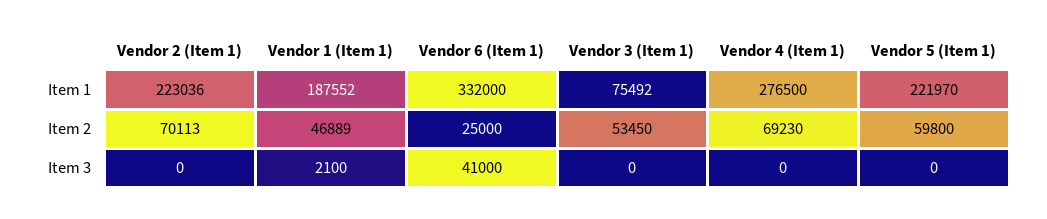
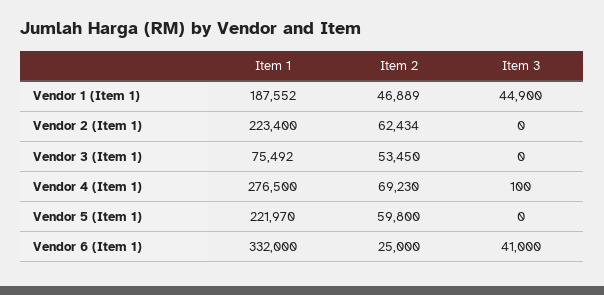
  {
    "Vendor 2 (Item 1)": {
-     "Item 1": 223036,
+     "Item 1": 223400,
-     "Item 2": 70113,
+     "Item 2": 62434,
      "Item 3": 0
    },
    "Vendor 1 (Item 1)": {
      "Item 1": 187552,
      "Item 2": 46889,
-     "Item 3": 2100
+     "Item 3": 44900
    },
    "Vendor 6 (Item 1)": {
      "Item 1": 332000,
      "Item 2": 25000,
      "Item 3": 41000
    },
    "Vendor 3 (Item 1)": {
      "Item 1": 75492,
      "Item 2": 53450,
      "Item 3": 0
    },
    "Vendor 4 (Item 1)": {
      "Item 1": 276500,
      "Item 2": 69230,
-     "Item 3": 0
+     "Item 3": 100
    },
    "Vendor 5 (Item 1)": {
      "Item 1": 221970,
      "Item 2": 59800,
      "Item 3": 0
    }
  }

